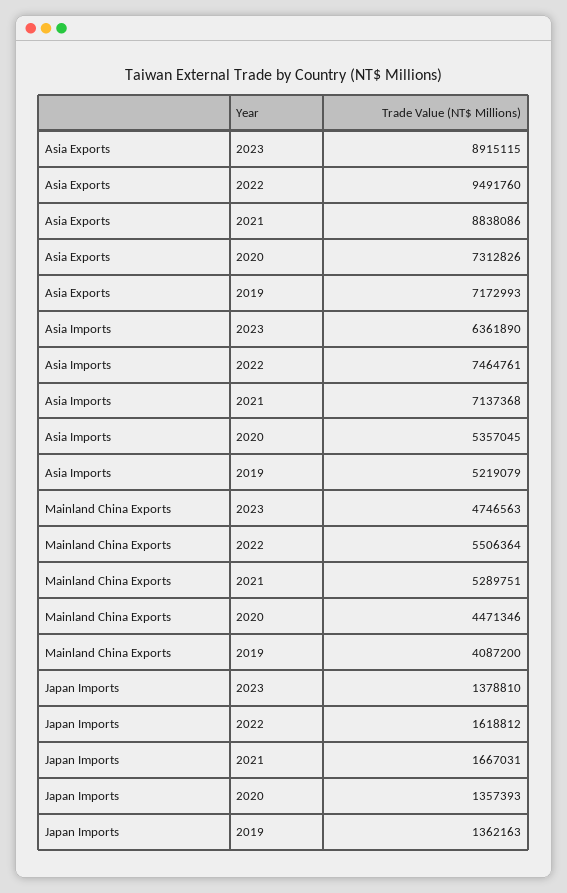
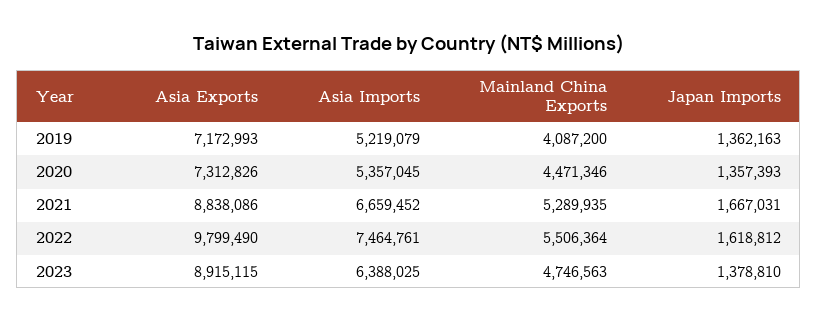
  {
    "Asia Exports": {
      "2023": 8915115,
-     "2022": 9491760,
+     "2022": 9799490,
      "2021": 8838086,
      "2020": 7312826,
      "2019": 7172993
    },
    "Asia Imports": {
-     "2023": 6361890,
+     "2023": 6388025,
      "2022": 7464761,
-     "2021": 7137368,
+     "2021": 6659452,
      "2020": 5357045,
      "2019": 5219079
    },
    "Mainland China Exports": {
      "2023": 4746563,
      "2022": 5506364,
-     "2021": 5289751,
+     "2021": 5289935,
      "2020": 4471346,
      "2019": 4087200
    },
    "Japan Imports": {
      "2023": 1378810,
      "2022": 1618812,
      "2021": 1667031,
      "2020": 1357393,
      "2019": 1362163
    }
  }

